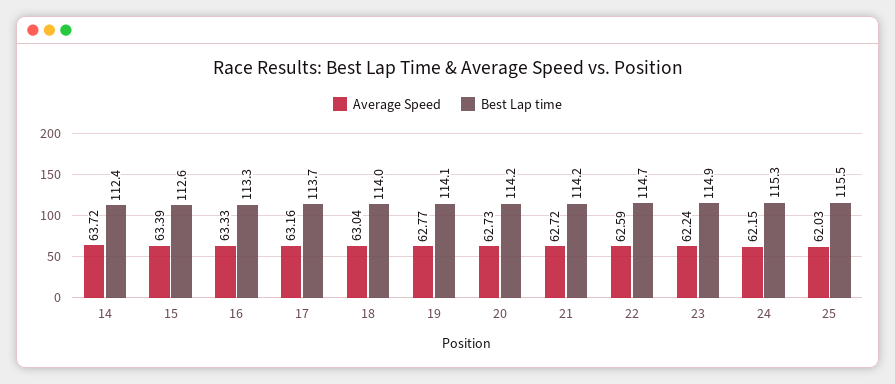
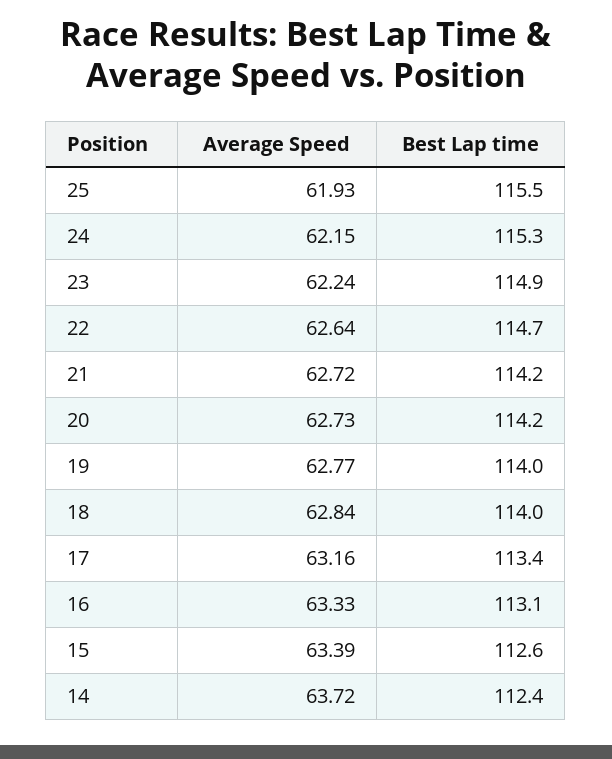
  {
    "Average Speed": {
      "14": 63.72,
      "15": 63.39,
      "16": 63.33,
      "17": 63.16,
-     "18": 63.04,
+     "18": 62.84,
      "19": 62.77,
      "20": 62.73,
      "21": 62.72,
-     "22": 62.59,
+     "22": 62.64,
      "23": 62.24,
      "24": 62.15,
-     "25": 62.03
+     "25": 61.93
    },
    "Best Lap time": {
      "14": 112.4,
      "15": 112.6,
-     "16": 113.3,
+     "16": 113.1,
-     "17": 113.7,
+     "17": 113.4,
      "18": 114,
-     "19": 114.1,
+     "19": 114,
      "20": 114.2,
      "21": 114.2,
      "22": 114.7,
      "23": 114.9,
      "24": 115.3,
      "25": 115.5
    }
  }

